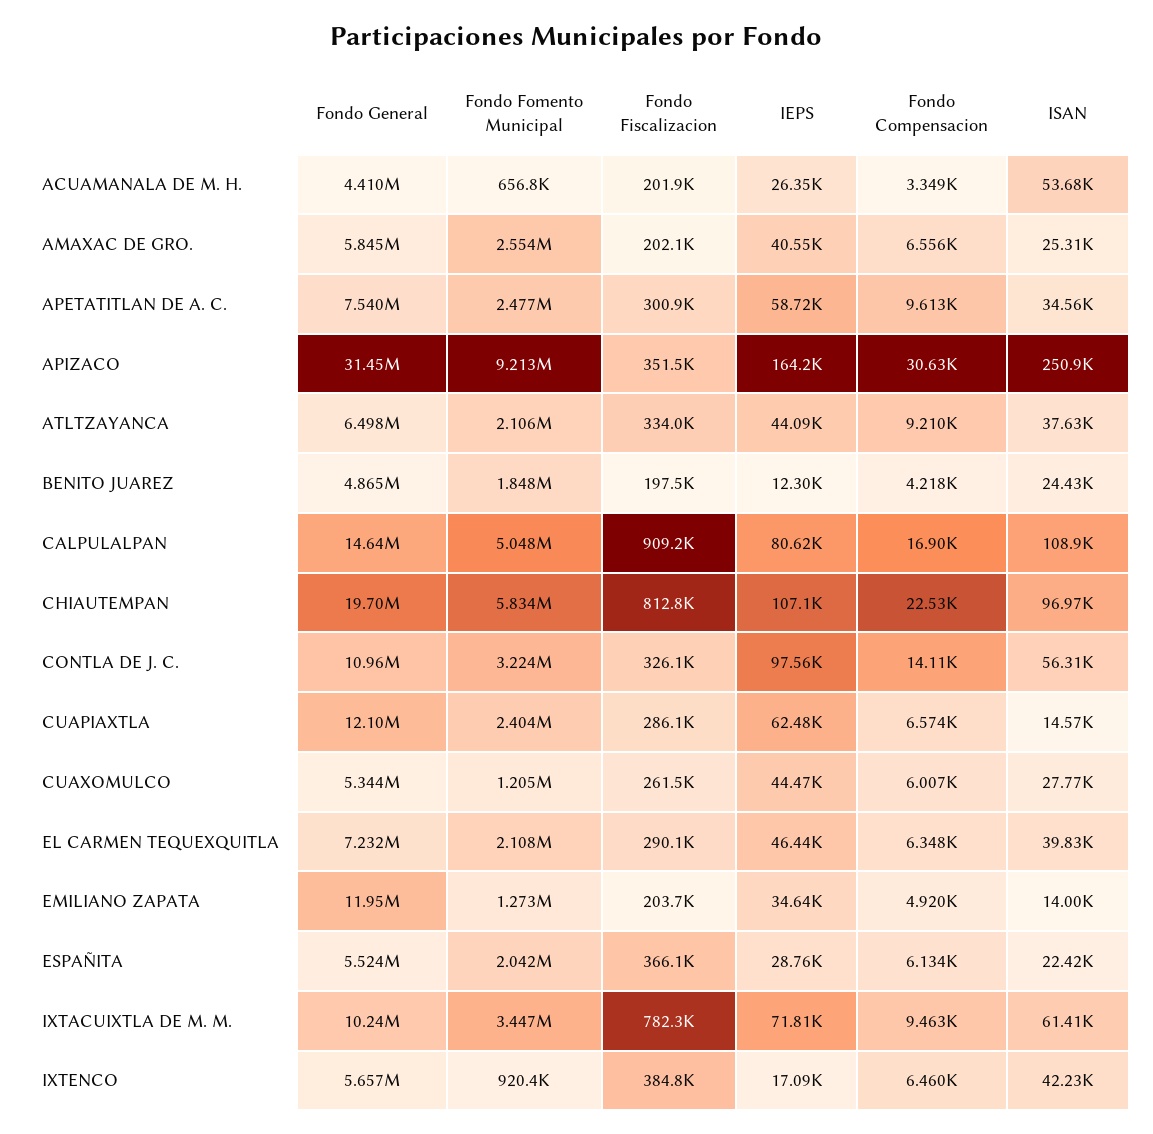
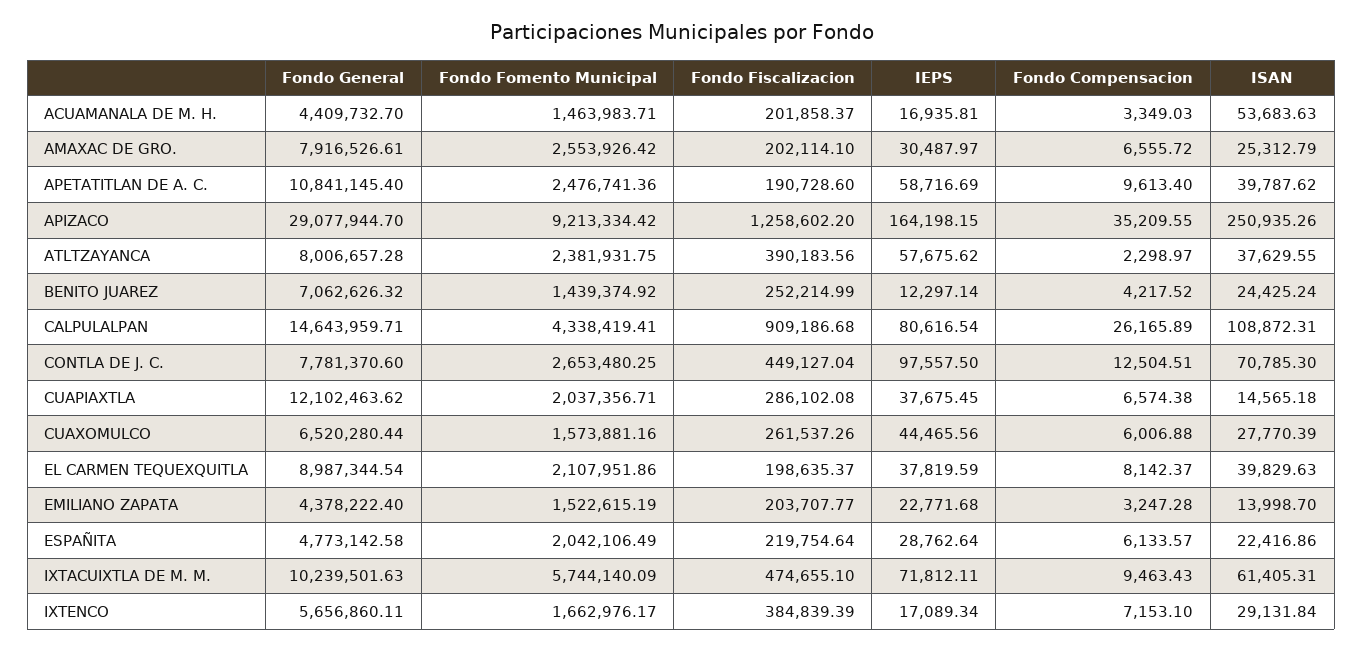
  {
    "Fondo General": {
      "ACUAMANALA DE M. H.": 4409732.7,
-     "AMAXAC DE GRO.": 5845000,
+     "AMAXAC DE GRO.": 7916526.61,
-     "APETATITLAN DE A. C.": 7540000,
+     "APETATITLAN DE A. C.": 10841145.4,
-     "APIZACO": 31450000,
+     "APIZACO": 29077944.7,
-     "ATLTZAYANCA": 6498000,
+     "ATLTZAYANCA": 8006657.28,
-     "BENITO JUAREZ": 4865000,
+     "BENITO JUAREZ": 7062626.32,
      "CALPULALPAN": 14643959.71,
-     "CHIAUTEMPAN": 19700000,
-     "CONTLA DE J. C.": 10960000,
+     "CONTLA DE J. C.": 7781370.6,
      "CUAPIAXTLA": 12102463.62,
-     "CUAXOMULCO": 5344000,
+     "CUAXOMULCO": 6520280.44,
-     "EL CARMEN TEQUEXQUITLA": 7232000,
+     "EL CARMEN TEQUEXQUITLA": 8987344.54,
-     "EMILIANO ZAPATA": 11950000,
+     "EMILIANO ZAPATA": 4378222.4,
-     "ESPAÑITA": 5524000,
+     "ESPAÑITA": 4773142.58,
      "IXTACUIXTLA DE M. M.": 10239501.63,
      "IXTENCO": 5656860.11
    },
    "Fondo Fomento Municipal": {
-     "ACUAMANALA DE M. H.": 656800,
+     "ACUAMANALA DE M. H.": 1463983.71,
      "AMAXAC DE GRO.": 2553926.42,
      "APETATITLAN DE A. C.": 2476741.36,
      "APIZACO": 9213334.42,
-     "ATLTZAYANCA": 2106000,
+     "ATLTZAYANCA": 2381931.75,
-     "BENITO JUAREZ": 1848000,
+     "BENITO JUAREZ": 1439374.92,
-     "CALPULALPAN": 5048000,
+     "CALPULALPAN": 4338419.41,
-     "CHIAUTEMPAN": 5834000,
-     "CONTLA DE J. C.": 3224000,
+     "CONTLA DE J. C.": 2653480.25,
-     "CUAPIAXTLA": 2404000,
+     "CUAPIAXTLA": 2037356.71,
-     "CUAXOMULCO": 1205000,
+     "CUAXOMULCO": 1573881.16,
      "EL CARMEN TEQUEXQUITLA": 2107951.86,
-     "EMILIANO ZAPATA": 1273000,
+     "EMILIANO ZAPATA": 1522615.19,
      "ESPAÑITA": 2042106.49,
-     "IXTACUIXTLA DE M. M.": 3447000,
+     "IXTACUIXTLA DE M. M.": 5744140.09,
-     "IXTENCO": 920400
+     "IXTENCO": 1662976.17
    },
    "Fondo Fiscalizacion": {
      "ACUAMANALA DE M. H.": 201858.37,
      "AMAXAC DE GRO.": 202114.1,
-     "APETATITLAN DE A. C.": 300900,
+     "APETATITLAN DE A. C.": 190728.6,
-     "APIZACO": 351500,
+     "APIZACO": 1258602.2,
-     "ATLTZAYANCA": 334000,
+     "ATLTZAYANCA": 390183.56,
-     "BENITO JUAREZ": 197500,
+     "BENITO JUAREZ": 252214.99,
      "CALPULALPAN": 909186.68,
-     "CHIAUTEMPAN": 812800,
-     "CONTLA DE J. C.": 326100,
+     "CONTLA DE J. C.": 449127.04,
      "CUAPIAXTLA": 286102.08,
      "CUAXOMULCO": 261537.26,
-     "EL CARMEN TEQUEXQUITLA": 290100,
+     "EL CARMEN TEQUEXQUITLA": 198635.37,
      "EMILIANO ZAPATA": 203707.77,
-     "ESPAÑITA": 366100,
+     "ESPAÑITA": 219754.64,
-     "IXTACUIXTLA DE M. M.": 782300,
+     "IXTACUIXTLA DE M. M.": 474655.1,
      "IXTENCO": 384839.39
    },
    "IEPS": {
-     "ACUAMANALA DE M. H.": 26350,
+     "ACUAMANALA DE M. H.": 16935.81,
-     "AMAXAC DE GRO.": 40550,
+     "AMAXAC DE GRO.": 30487.97,
      "APETATITLAN DE A. C.": 58716.69,
      "APIZACO": 164198.15,
-     "ATLTZAYANCA": 44090,
+     "ATLTZAYANCA": 57675.62,
      "BENITO JUAREZ": 12297.14,
      "CALPULALPAN": 80616.54,
-     "CHIAUTEMPAN": 107100,
      "CONTLA DE J. C.": 97557.5,
-     "CUAPIAXTLA": 62480,
+     "CUAPIAXTLA": 37675.45,
      "CUAXOMULCO": 44465.56,
-     "EL CARMEN TEQUEXQUITLA": 46440,
+     "EL CARMEN TEQUEXQUITLA": 37819.59,
-     "EMILIANO ZAPATA": 34640,
+     "EMILIANO ZAPATA": 22771.68,
      "ESPAÑITA": 28762.64,
      "IXTACUIXTLA DE M. M.": 71812.11,
      "IXTENCO": 17089.34
    },
    "Fondo Compensacion": {
      "ACUAMANALA DE M. H.": 3349.03,
      "AMAXAC DE GRO.": 6555.72,
      "APETATITLAN DE A. C.": 9613.4,
-     "APIZACO": 30630,
+     "APIZACO": 35209.55,
-     "ATLTZAYANCA": 9210,
+     "ATLTZAYANCA": 2298.97,
      "BENITO JUAREZ": 4217.52,
-     "CALPULALPAN": 16900,
+     "CALPULALPAN": 26165.89,
-     "CHIAUTEMPAN": 22530,
-     "CONTLA DE J. C.": 14110,
+     "CONTLA DE J. C.": 12504.51,
      "CUAPIAXTLA": 6574.38,
      "CUAXOMULCO": 6006.88,
-     "EL CARMEN TEQUEXQUITLA": 6348,
+     "EL CARMEN TEQUEXQUITLA": 8142.37,
-     "EMILIANO ZAPATA": 4920,
+     "EMILIANO ZAPATA": 3247.28,
      "ESPAÑITA": 6133.57,
      "IXTACUIXTLA DE M. M.": 9463.43,
-     "IXTENCO": 6460
+     "IXTENCO": 7153.1
    },
    "ISAN": {
      "ACUAMANALA DE M. H.": 53683.63,
      "AMAXAC DE GRO.": 25312.79,
-     "APETATITLAN DE A. C.": 34560,
+     "APETATITLAN DE A. C.": 39787.62,
      "APIZACO": 250935.26,
      "ATLTZAYANCA": 37629.55,
      "BENITO JUAREZ": 24425.24,
      "CALPULALPAN": 108872.31,
-     "CHIAUTEMPAN": 96970,
-     "CONTLA DE J. C.": 56310,
+     "CONTLA DE J. C.": 70785.3,
      "CUAPIAXTLA": 14565.18,
      "CUAXOMULCO": 27770.39,
      "EL CARMEN TEQUEXQUITLA": 39829.63,
      "EMILIANO ZAPATA": 13998.7,
      "ESPAÑITA": 22416.86,
      "IXTACUIXTLA DE M. M.": 61405.31,
-     "IXTENCO": 42230
+     "IXTENCO": 29131.84
    }
  }

